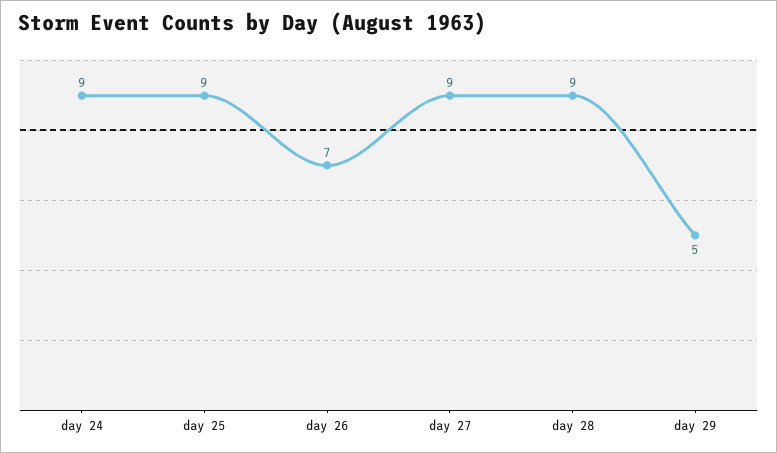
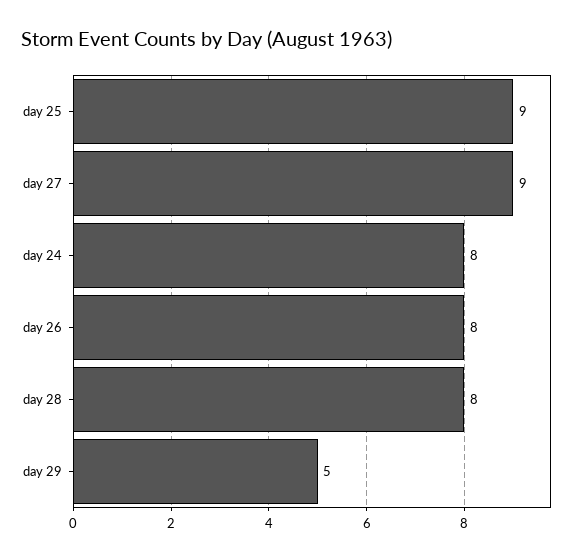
  {
-   "day 24": 9,
+   "day 24": 8,
    "day 25": 9,
-   "day 26": 7,
+   "day 26": 8,
    "day 27": 9,
-   "day 28": 9,
+   "day 28": 8,
    "day 29": 5
  }

